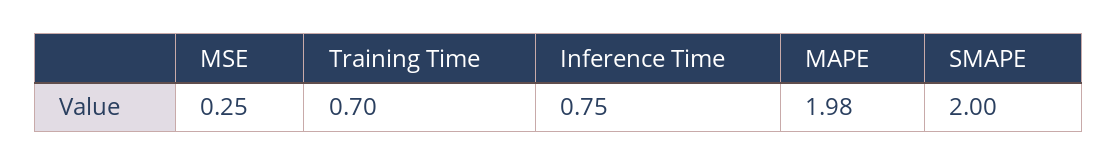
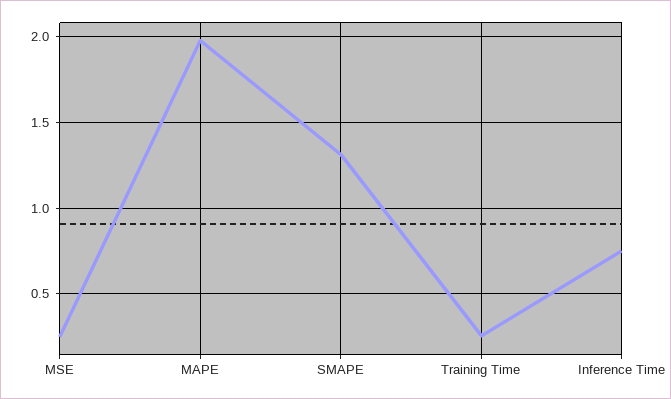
  {
    "MSE": 0.25,
-   "Training Time": 0.7,
+   "Training Time": 0.25,
    "Inference Time": 0.75,
    "MAPE": 1.98,
-   "SMAPE": 2
+   "SMAPE": 1.3
  }

